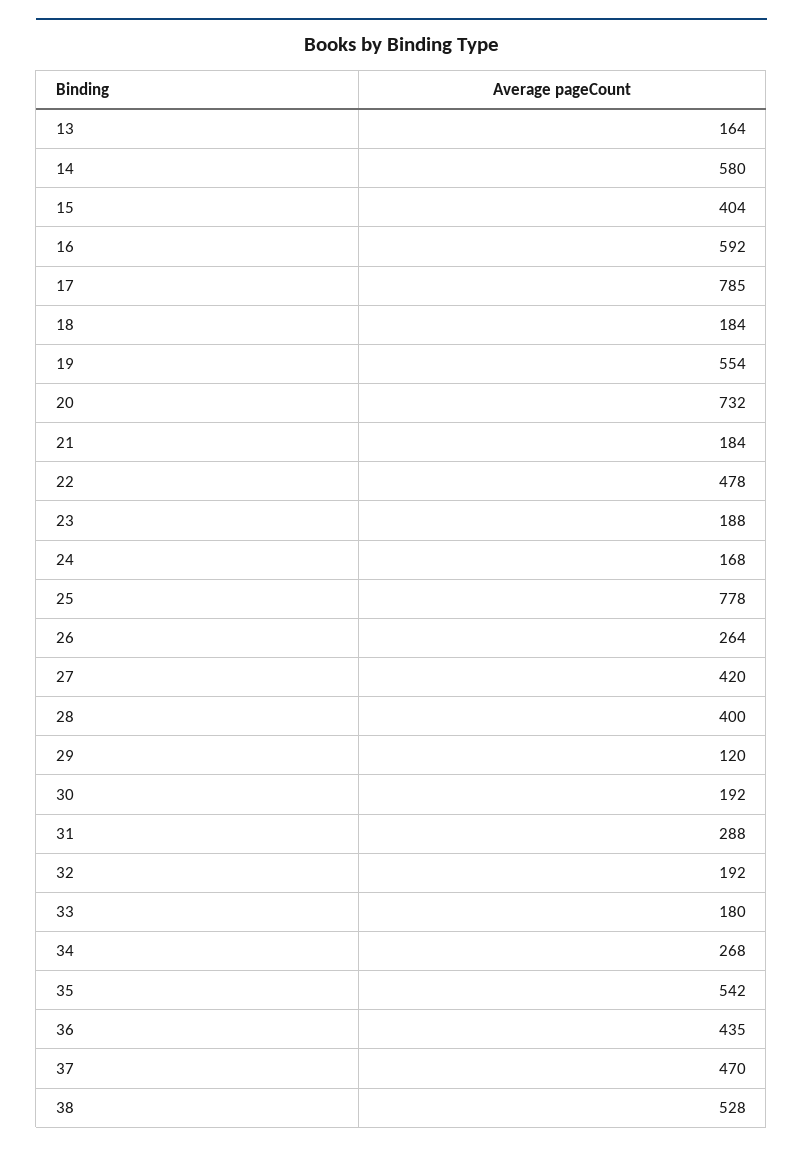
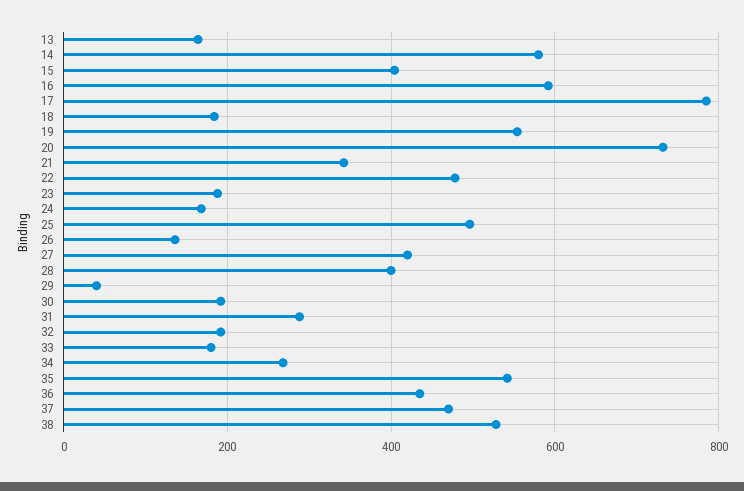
  {
    "13": 164,
    "14": 580,
    "15": 404,
    "16": 592,
    "17": 785,
    "18": 184,
    "19": 554,
    "20": 732,
-   "21": 184,
+   "21": 340,
    "22": 478,
    "23": 188,
    "24": 168,
-   "25": 778,
+   "25": 500,
-   "26": 264,
+   "26": 140,
    "27": 420,
    "28": 400,
-   "29": 120,
+   "29": 40,
    "30": 192,
    "31": 288,
    "32": 192,
    "33": 180,
    "34": 268,
    "35": 542,
    "36": 435,
    "37": 470,
    "38": 528
  }

